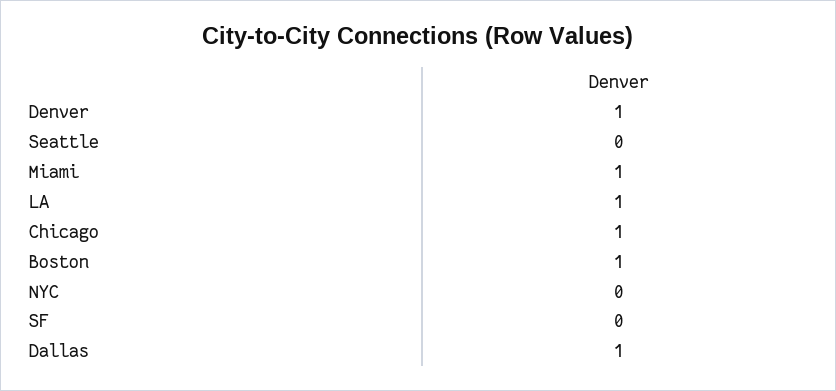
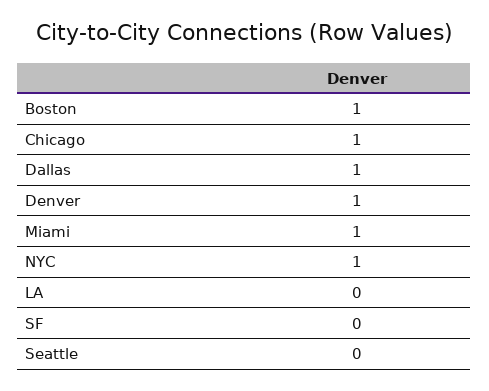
  {
    "Denver": 1,
    "Seattle": 0,
    "Miami": 1,
-   "LA": 1,
+   "LA": 0,
    "Chicago": 1,
    "Boston": 1,
-   "NYC": 0,
+   "NYC": 1,
    "SF": 0,
    "Dallas": 1
  }

